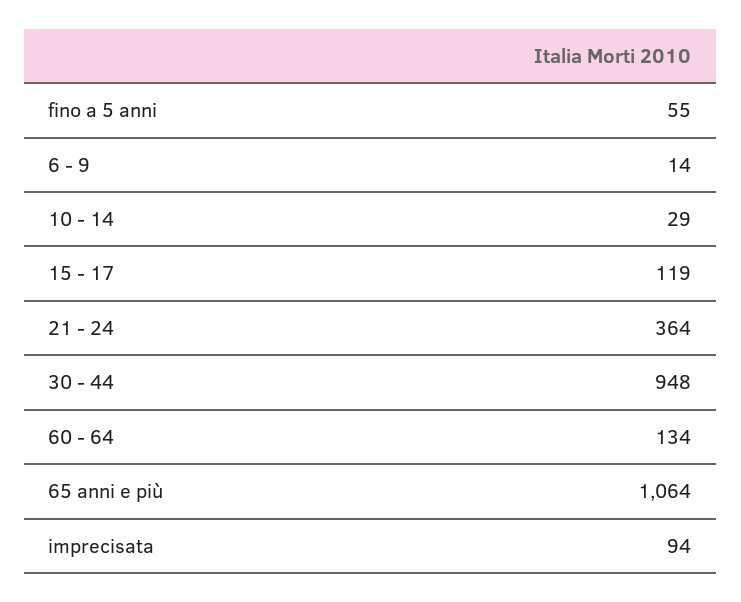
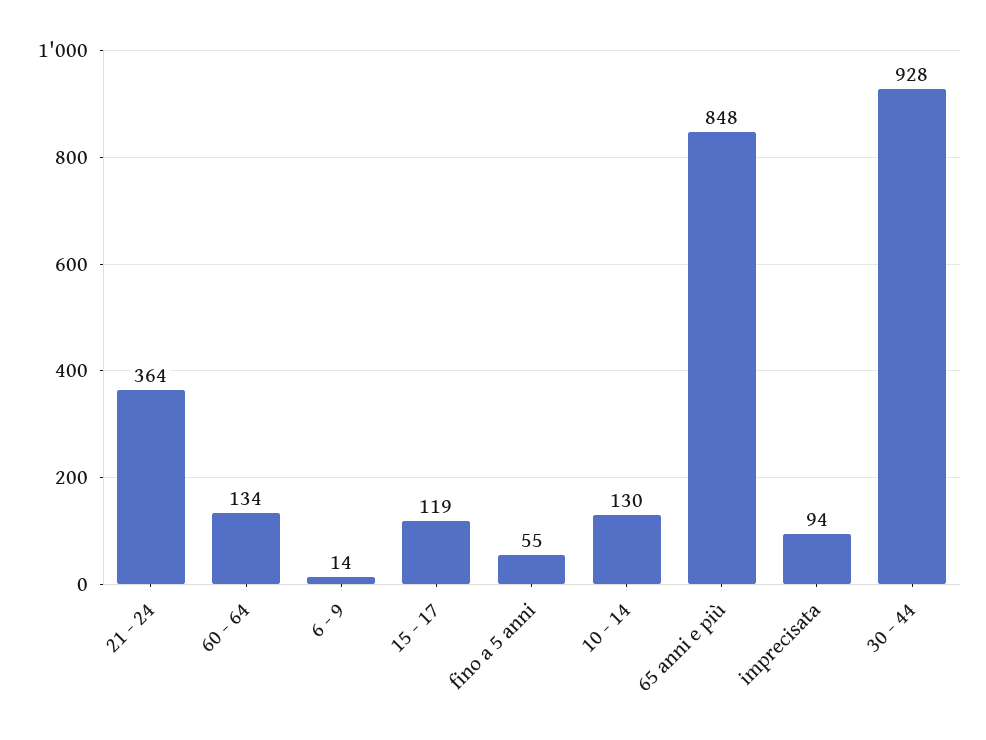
  {
    "fino a 5 anni": 55,
    "6 - 9": 14,
-   "10 - 14": 29,
+   "10 - 14": 130,
    "15 - 17": 119,
    "21 - 24": 364,
-   "30 - 44": 948,
+   "30 - 44": 928,
    "60 - 64": 134,
-   "65 anni e più": 1064,
+   "65 anni e più": 848,
    "imprecisata": 94
  }

